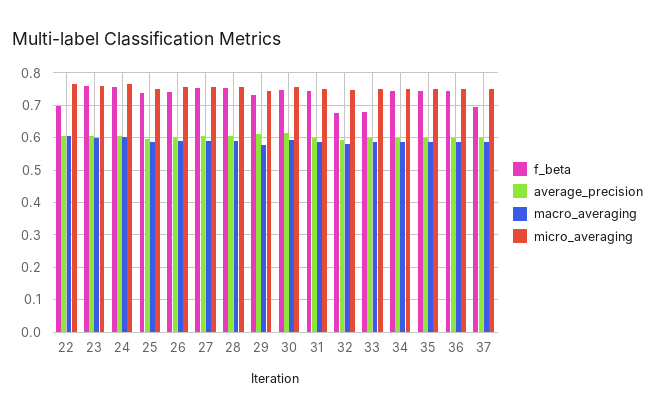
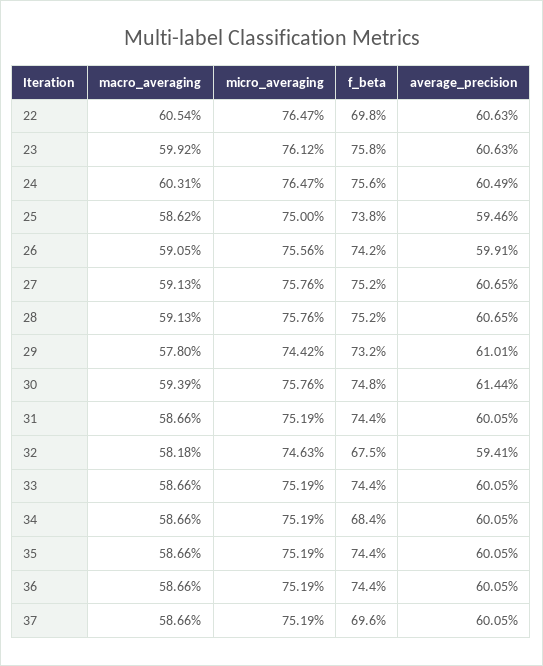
  {
    "f_beta": {
      "22": 0.698,
      "23": 0.758,
      "24": 0.756,
      "25": 0.738,
      "26": 0.742,
      "27": 0.752,
      "28": 0.752,
      "29": 0.732,
      "30": 0.748,
      "31": 0.744,
      "32": 0.675,
-     "33": 0.68,
+     "33": 0.744,
-     "34": 0.74,
+     "34": 0.684,
      "35": 0.744,
      "36": 0.744,
      "37": 0.696
    },
    "average_precision": {
      "22": 0.6063,
      "23": 0.6063,
      "24": 0.6049,
      "25": 0.5946,
      "26": 0.5991,
      "27": 0.6065,
      "28": 0.6065,
      "29": 0.6101,
      "30": 0.6144,
      "31": 0.6005,
      "32": 0.5941,
      "33": 0.6005,
      "34": 0.6005,
      "35": 0.6005,
      "36": 0.6005,
      "37": 0.6005
    },
    "macro_averaging": {
      "22": 0.6054,
      "23": 0.5992,
      "24": 0.6031,
      "25": 0.5862,
      "26": 0.5905,
      "27": 0.5913,
      "28": 0.5913,
      "29": 0.578,
      "30": 0.5939,
      "31": 0.5866,
      "32": 0.5818,
      "33": 0.5866,
      "34": 0.5866,
      "35": 0.5866,
      "36": 0.5866,
      "37": 0.5866
    },
    "micro_averaging": {
      "22": 0.7647,
      "23": 0.7612,
      "24": 0.7647,
      "25": 0.75,
      "26": 0.7556,
      "27": 0.7576,
      "28": 0.7576,
      "29": 0.7442,
      "30": 0.7576,
      "31": 0.7519,
      "32": 0.7463,
      "33": 0.7519,
      "34": 0.7519,
      "35": 0.7519,
      "36": 0.7519,
      "37": 0.7519
    }
  }

